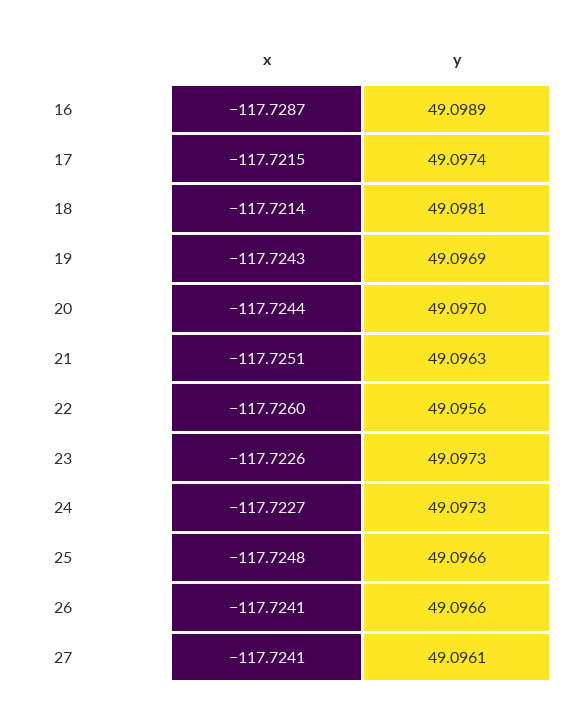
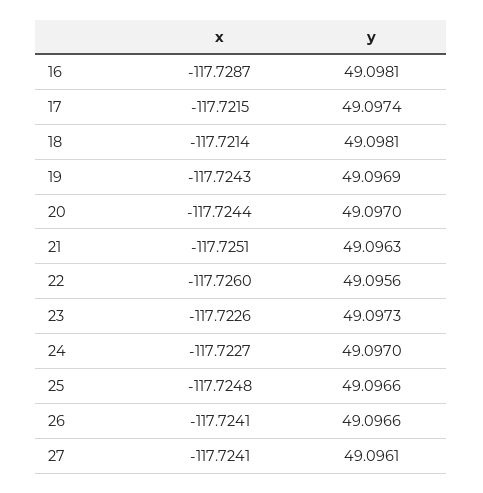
  {
    "x": {
      "16": -117.7287,
      "17": -117.7215,
      "18": -117.7214,
      "19": -117.7243,
      "20": -117.7244,
      "21": -117.7251,
      "22": -117.726,
      "23": -117.7226,
      "24": -117.7227,
      "25": -117.7248,
      "26": -117.7241,
      "27": -117.7241
    },
    "y": {
-     "16": 49.0989,
+     "16": 49.0981,
      "17": 49.0974,
      "18": 49.0981,
      "19": 49.0969,
      "20": 49.097,
      "21": 49.0963,
      "22": 49.0956,
      "23": 49.0973,
-     "24": 49.0973,
+     "24": 49.097,
      "25": 49.0966,
      "26": 49.0966,
      "27": 49.0961
    }
  }

